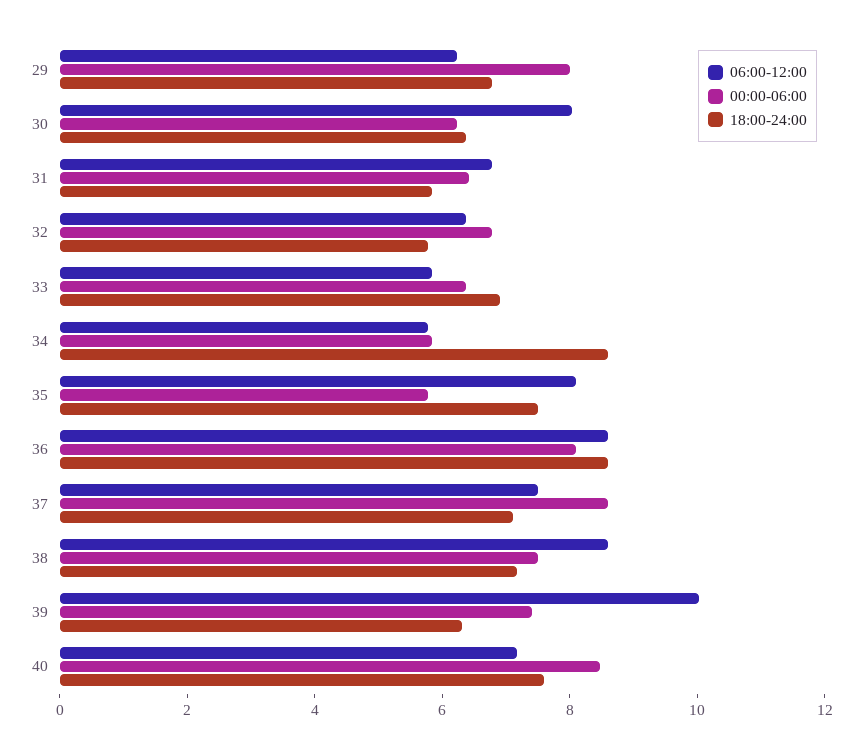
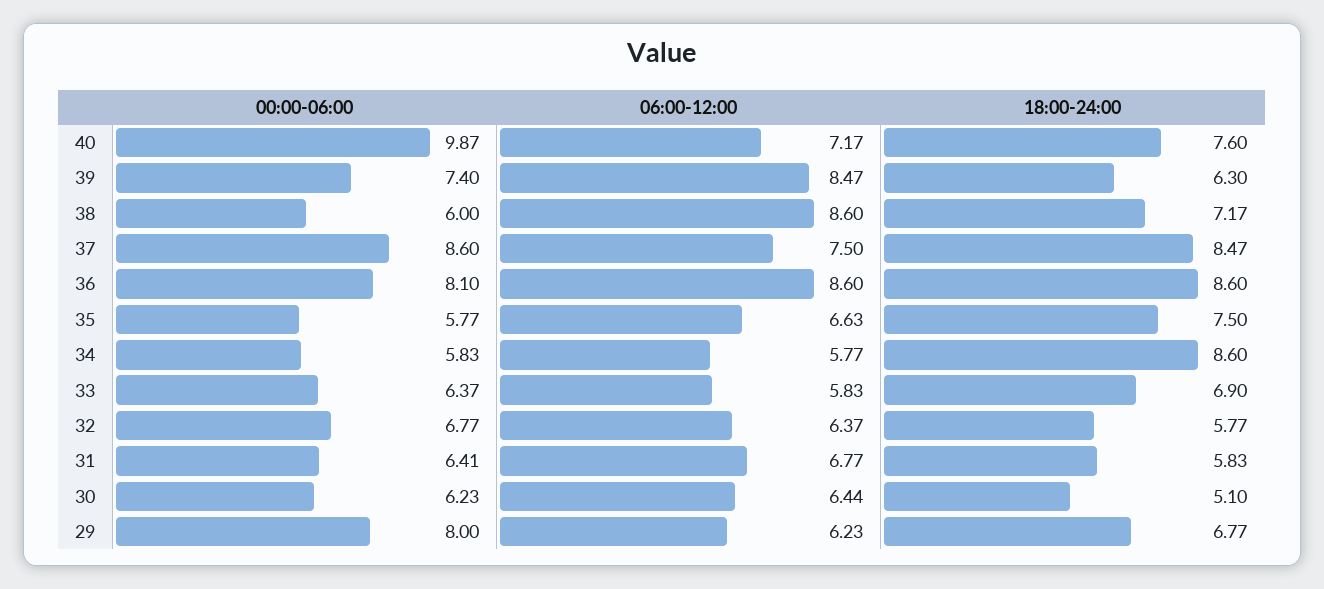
  {
    "06:00-12:00": {
      "29": 6.23,
-     "30": 8,
+     "30": 6.44,
      "31": 6.77,
      "32": 6.37,
      "33": 5.83,
      "34": 5.77,
-     "35": 8,
+     "35": 6.63,
      "36": 8.6,
      "37": 7.5,
      "38": 8.6,
-     "39": 10,
+     "39": 8.47,
      "40": 7.17
    },
    "00:00-06:00": {
      "29": 8,
      "30": 6.23,
      "31": 6.41,
      "32": 6.77,
      "33": 6.37,
      "34": 5.83,
      "35": 5.77,
      "36": 8.1,
      "37": 8.6,
-     "38": 7.5,
+     "38": 6,
      "39": 7.4,
-     "40": 8.5
+     "40": 9.87
    },
    "18:00-24:00": {
      "29": 6.77,
-     "30": 6.5,
+     "30": 5.1,
      "31": 5.83,
      "32": 5.77,
      "33": 6.9,
      "34": 8.6,
      "35": 7.5,
      "36": 8.6,
-     "37": 7,
+     "37": 8.47,
      "38": 7.17,
      "39": 6.3,
      "40": 7.6
    }
  }

